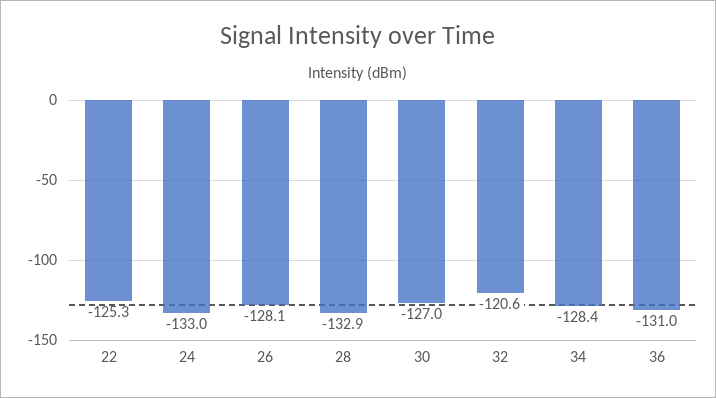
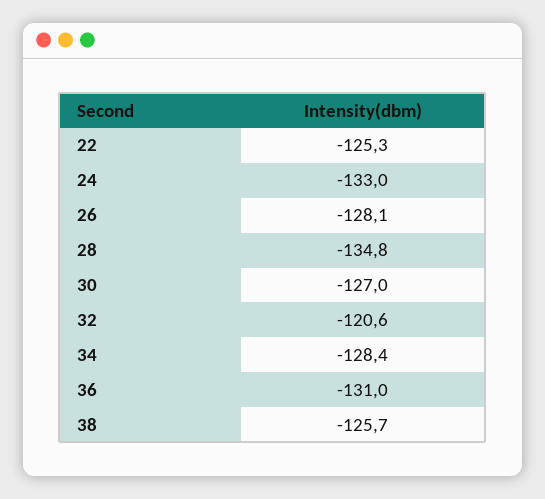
  {
    "22": -125.3,
    "24": -133,
    "26": -128.1,
-   "28": -132.9,
+   "28": -134.8,
    "30": -127,
    "32": -120.6,
    "34": -128.4,
-   "36": -131
+   "36": -131,
+   "38": -125.7
  }

